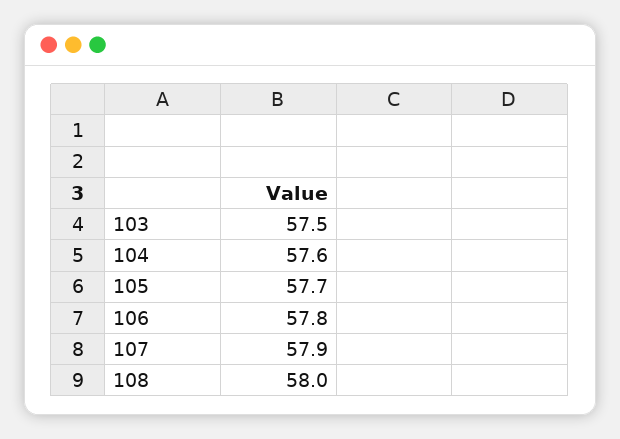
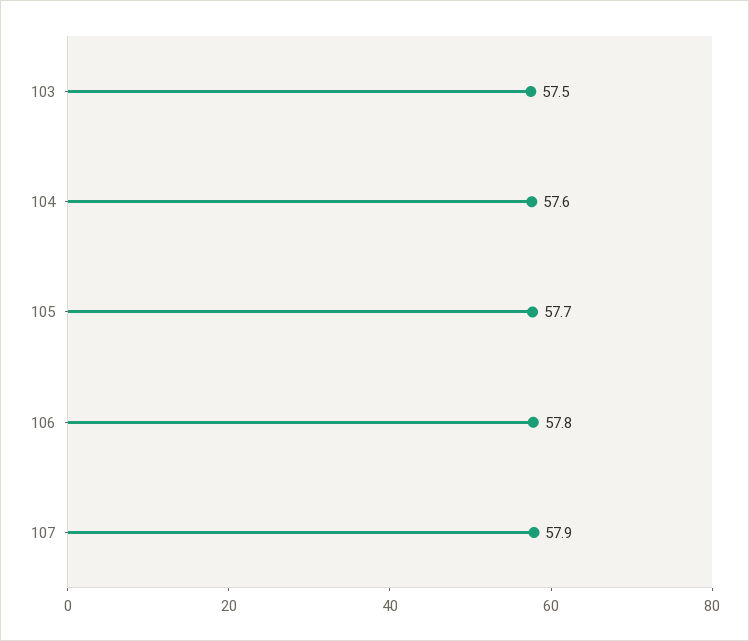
  {
    "103": 57.5,
    "104": 57.6,
    "105": 57.7,
    "106": 57.8,
-   "107": 57.9,
+   "107": 57.9
-   "108": 58
  }

